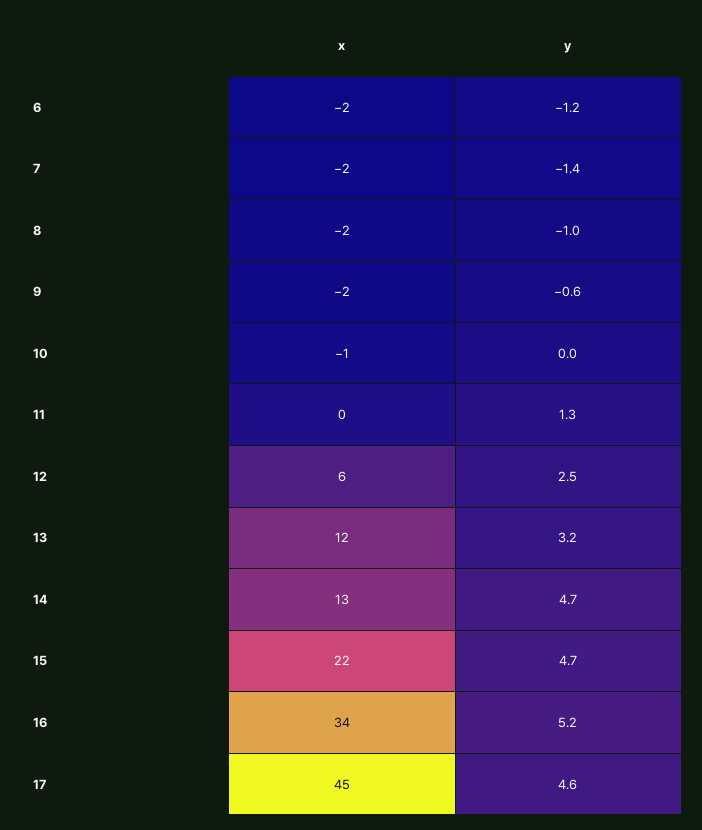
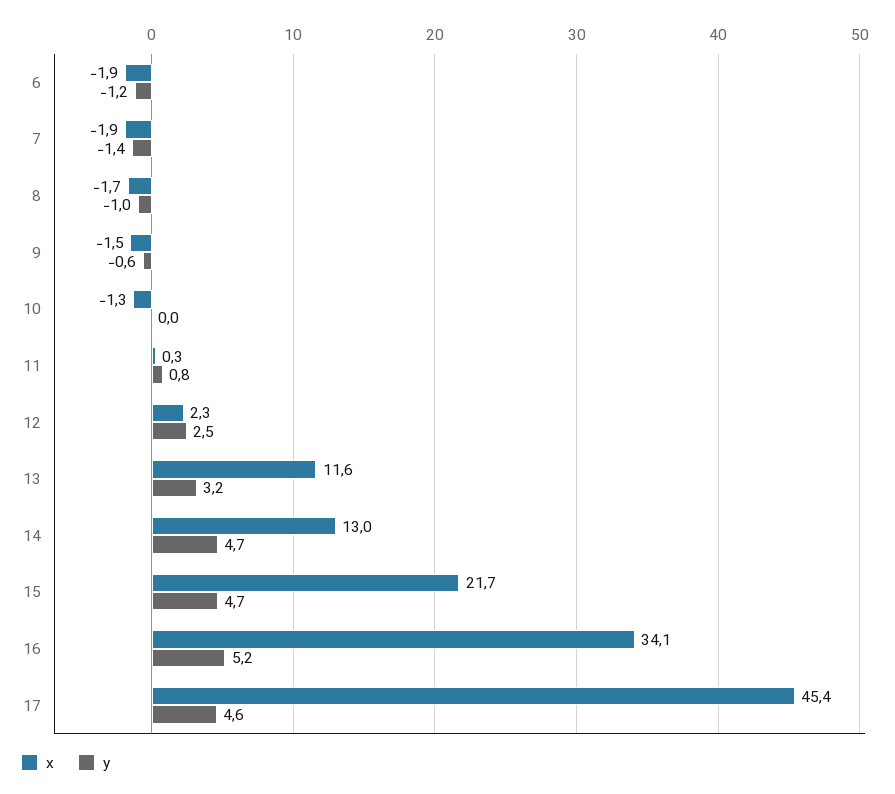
  {
    "x": {
      "6": -1.9,
      "7": -1.9,
      "8": -1.7,
      "9": -1.5,
      "10": -1.3,
      "11": 0.3,
-     "12": 6,
+     "12": 2.3,
      "13": 11.6,
      "14": 13,
      "15": 21.7,
      "16": 34.1,
      "17": 45.4
    },
    "y": {
      "6": -1.2,
      "7": -1.4,
      "8": -1,
      "9": -0.6,
      "10": 0,
-     "11": 1.3,
+     "11": 0.8,
      "12": 2.5,
      "13": 3.2,
      "14": 4.7,
      "15": 4.7,
      "16": 5.2,
      "17": 4.6
    }
  }

